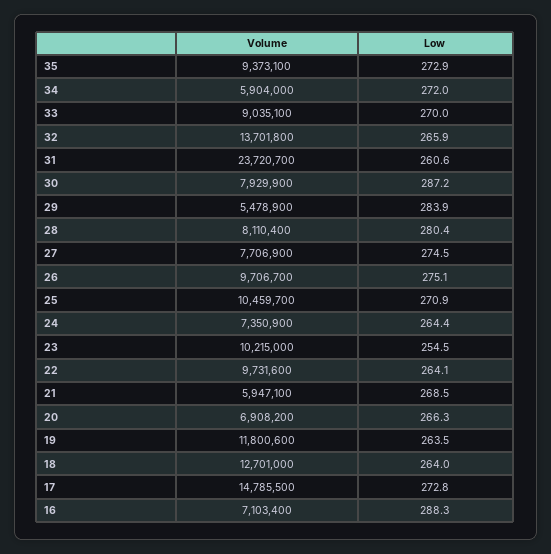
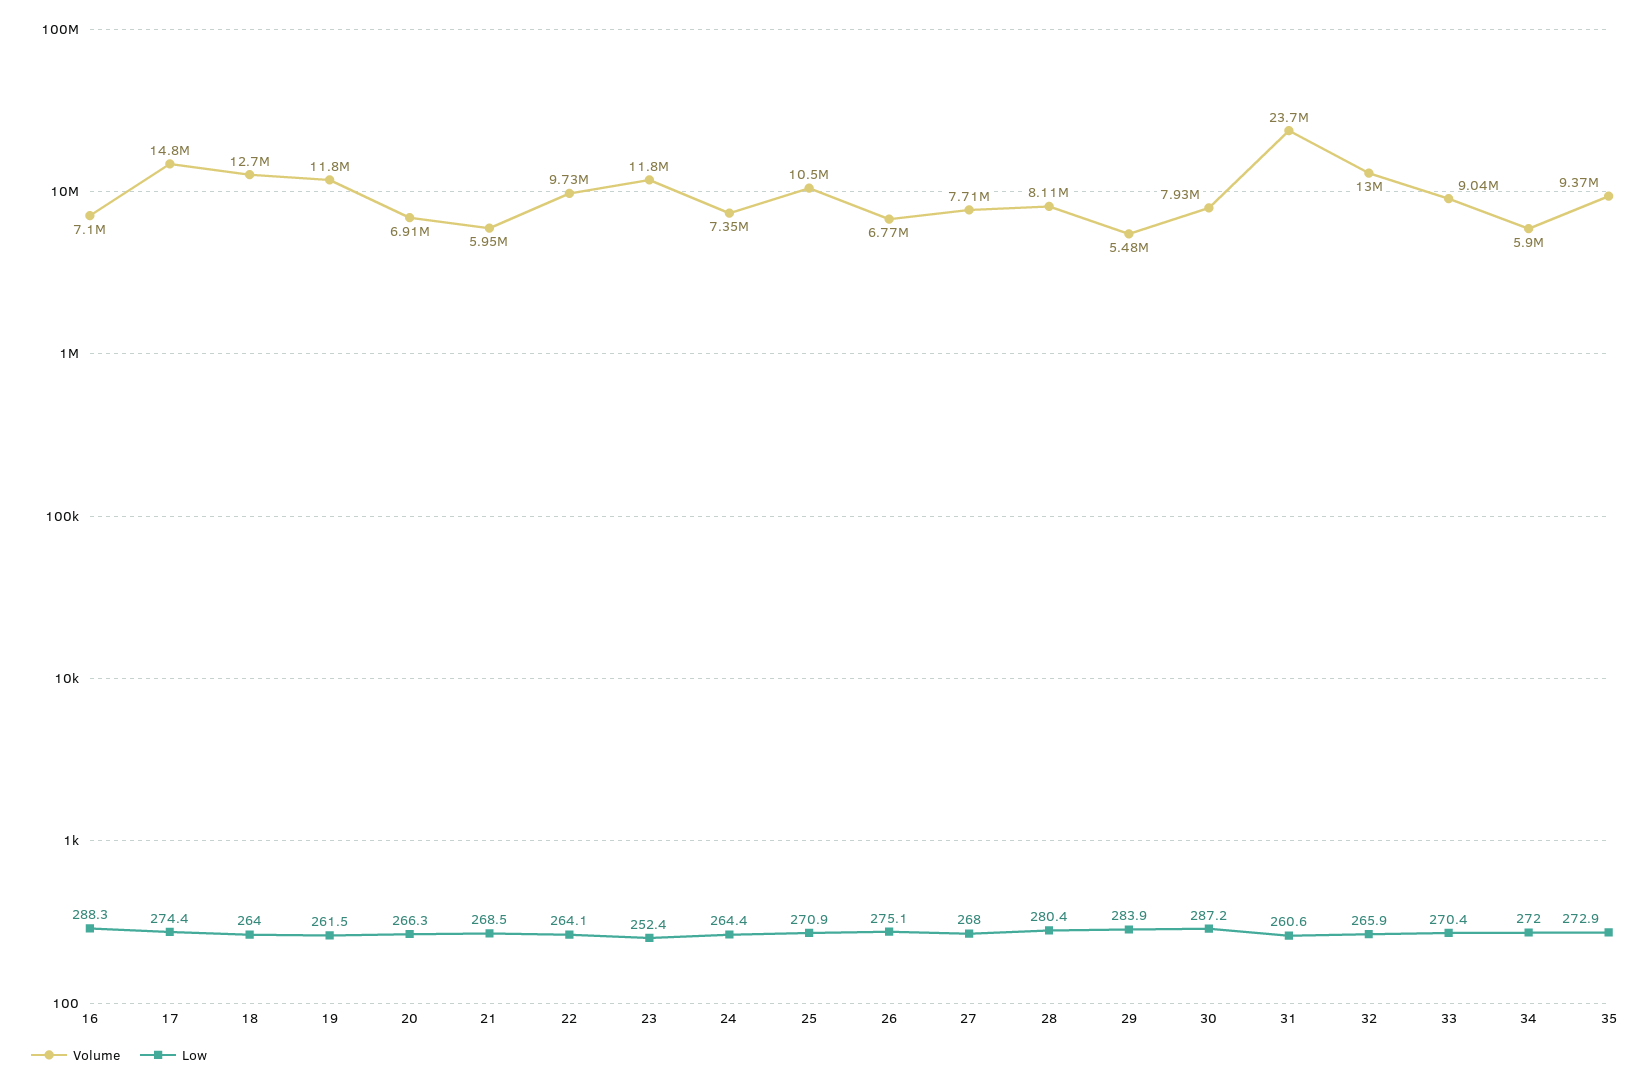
  {
    "Volume": {
      "35": 9373100,
      "34": 5904000,
      "33": 9035100,
-     "32": 13701800,
+     "32": 13000000,
      "31": 23720700,
      "30": 7929900,
      "29": 5478900,
      "28": 8110400,
      "27": 7706900,
-     "26": 9706700,
+     "26": 6770000,
      "25": 10459700,
      "24": 7350900,
-     "23": 10215000,
+     "23": 11800000,
      "22": 9731600,
      "21": 5947100,
      "20": 6908200,
      "19": 11800600,
      "18": 12701000,
      "17": 14785500,
      "16": 7103400
    },
    "Low": {
      "35": 272.9,
      "34": 272,
-     "33": 270,
+     "33": 270.4,
      "32": 265.9,
      "31": 260.6,
      "30": 287.2,
      "29": 283.9,
      "28": 280.4,
-     "27": 274.5,
+     "27": 268,
      "26": 275.1,
      "25": 270.9,
      "24": 264.4,
-     "23": 254.5,
+     "23": 252.4,
      "22": 264.1,
      "21": 268.5,
      "20": 266.3,
-     "19": 263.5,
+     "19": 261.5,
      "18": 264,
-     "17": 272.8,
+     "17": 274.4,
      "16": 288.3
    }
  }

